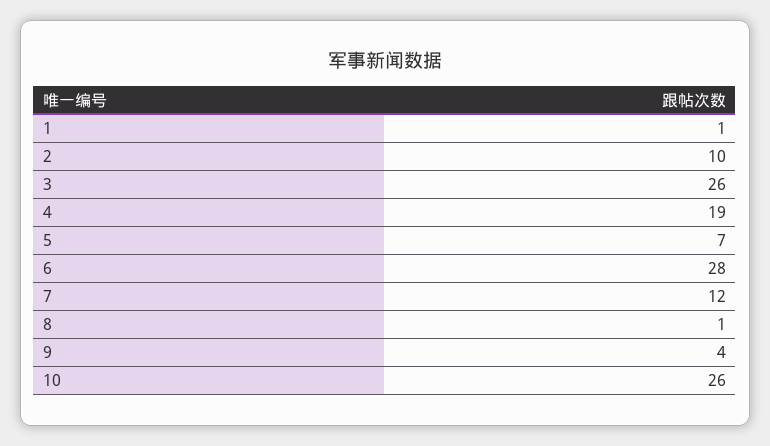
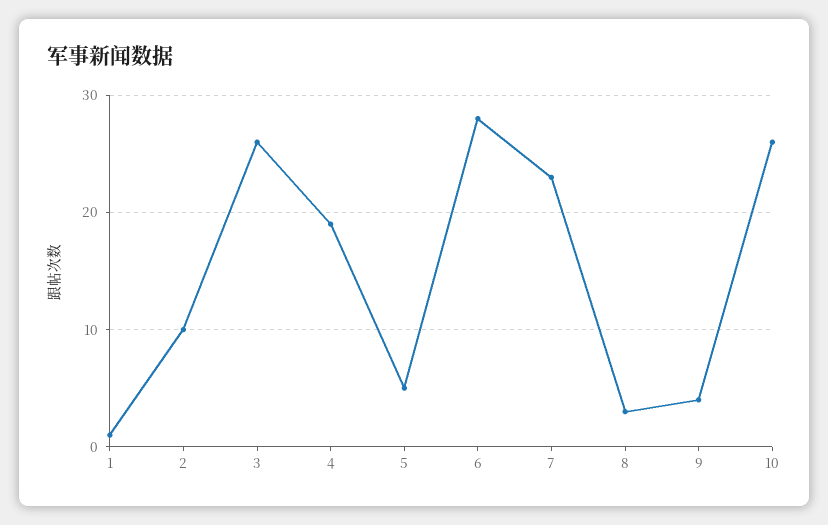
  {
    "1": 1,
    "2": 10,
    "3": 26,
    "4": 19,
-   "5": 7,
+   "5": 5,
    "6": 28,
-   "7": 12,
+   "7": 23,
-   "8": 1,
+   "8": 3,
    "9": 4,
    "10": 26
  }

